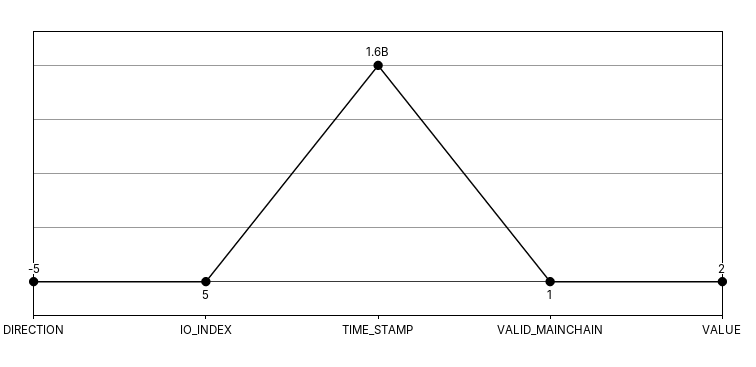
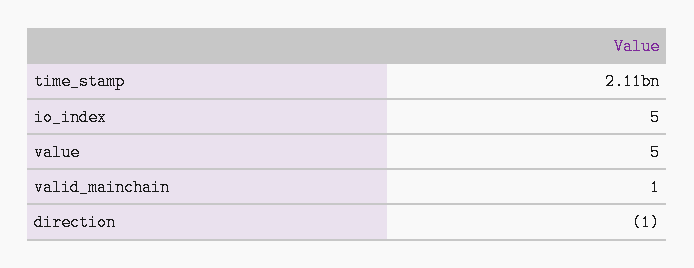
  {
-   "DIRECTION": -5,
+   "DIRECTION": -1,
    "IO_INDEX": 5,
-   "TIME_STAMP": 1600000000,
+   "TIME_STAMP": 2110000000,
    "VALID_MAINCHAIN": 1,
-   "VALUE": 2
+   "VALUE": 5
  }

